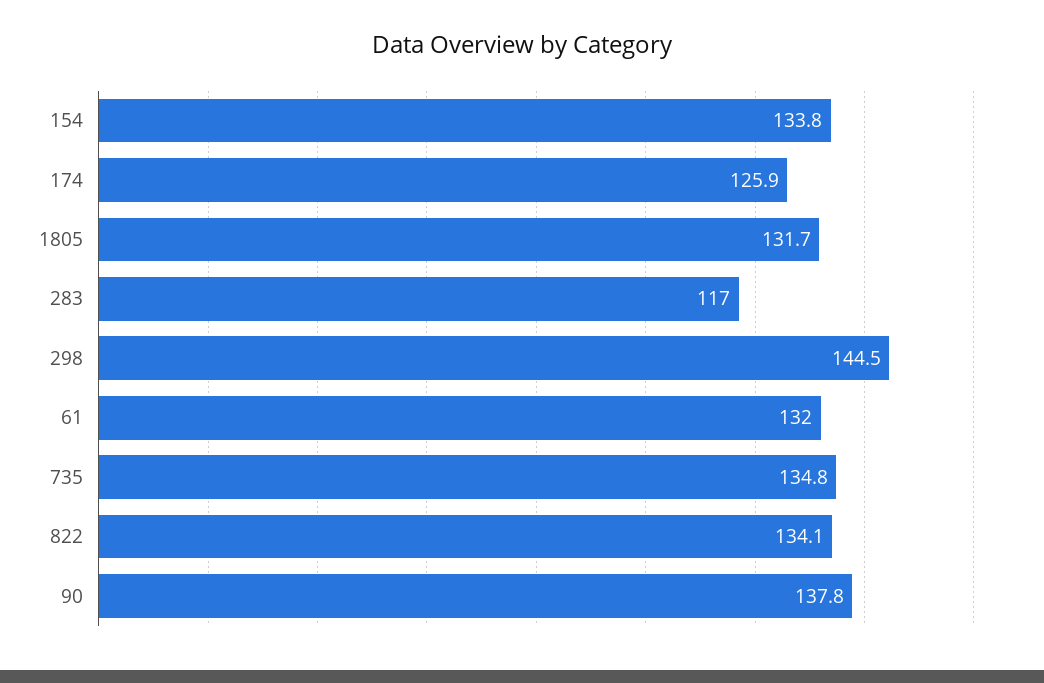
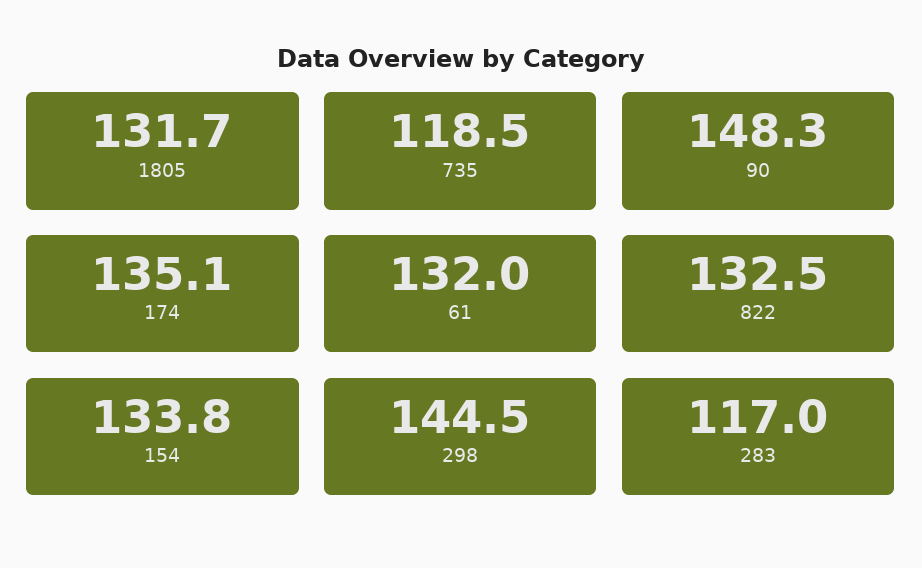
  {
    "154": 133.8,
-   "174": 125.9,
+   "174": 135.1,
    "1805": 131.7,
    "283": 117,
    "298": 144.5,
    "61": 132,
-   "735": 134.8,
+   "735": 118.5,
-   "822": 134.1,
+   "822": 132.5,
-   "90": 137.8
+   "90": 148.3
  }

